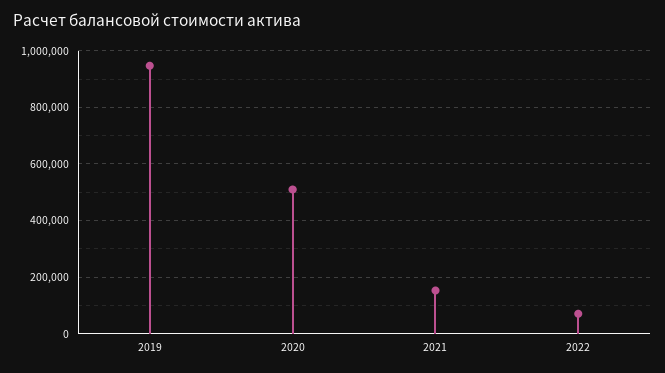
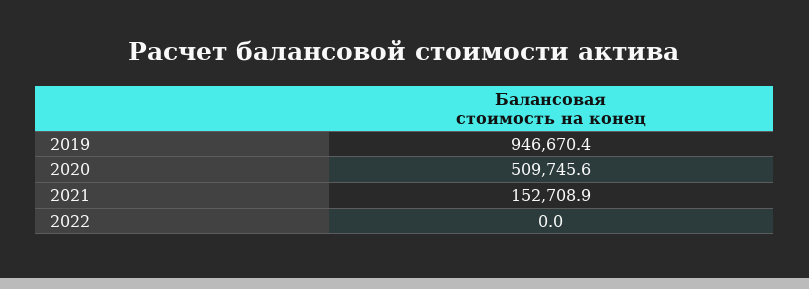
  {
    "2019": 946670.4,
    "2020": 509745.6,
    "2021": 152708.9,
-   "2022": 75000
+   "2022": 0
  }

